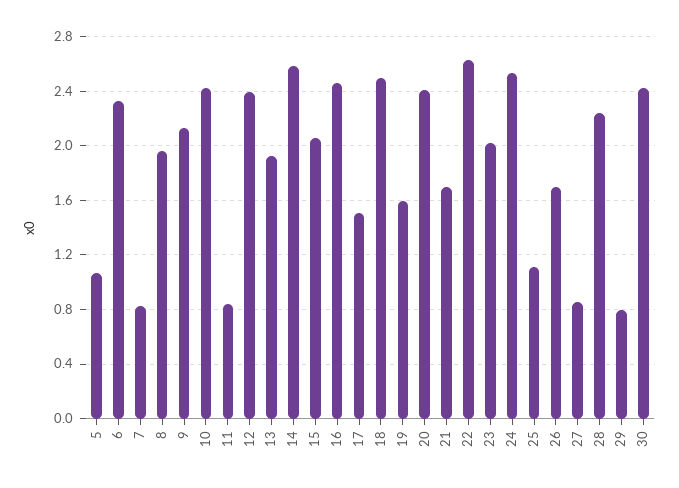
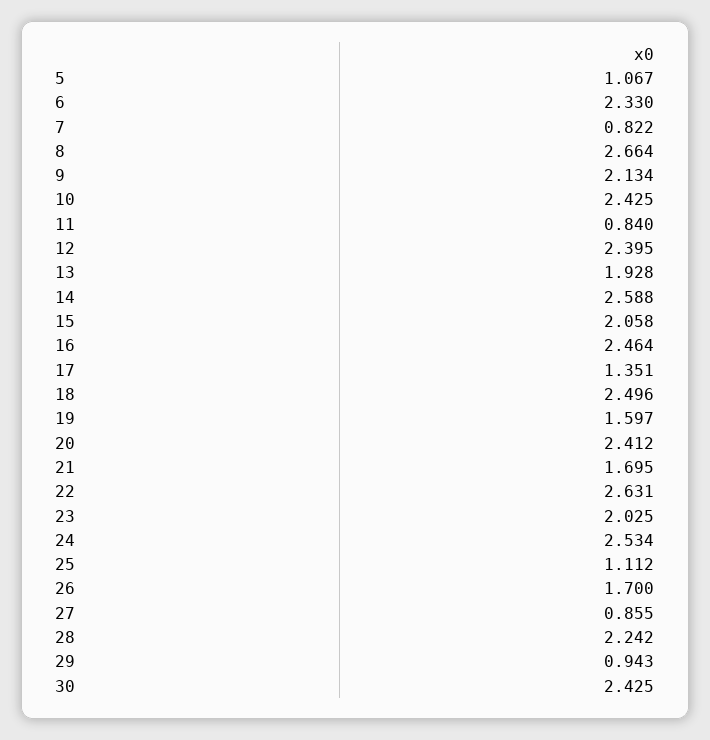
  {
    "5": 1.067,
    "6": 2.33,
    "7": 0.822,
-   "8": 1.95,
+   "8": 2.664,
    "9": 2.134,
    "10": 2.425,
    "11": 0.84,
    "12": 2.395,
    "13": 1.928,
    "14": 2.588,
    "15": 2.058,
    "16": 2.464,
-   "17": 1.5,
+   "17": 1.351,
    "18": 2.496,
    "19": 1.597,
    "20": 2.412,
    "21": 1.695,
    "22": 2.631,
    "23": 2.025,
    "24": 2.534,
    "25": 1.112,
    "26": 1.7,
    "27": 0.855,
    "28": 2.242,
-   "29": 0.8,
+   "29": 0.943,
    "30": 2.425
  }

